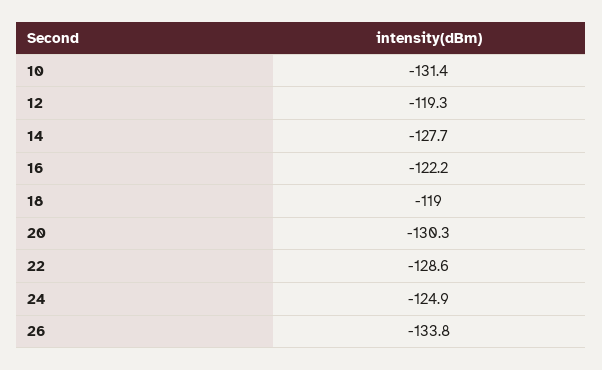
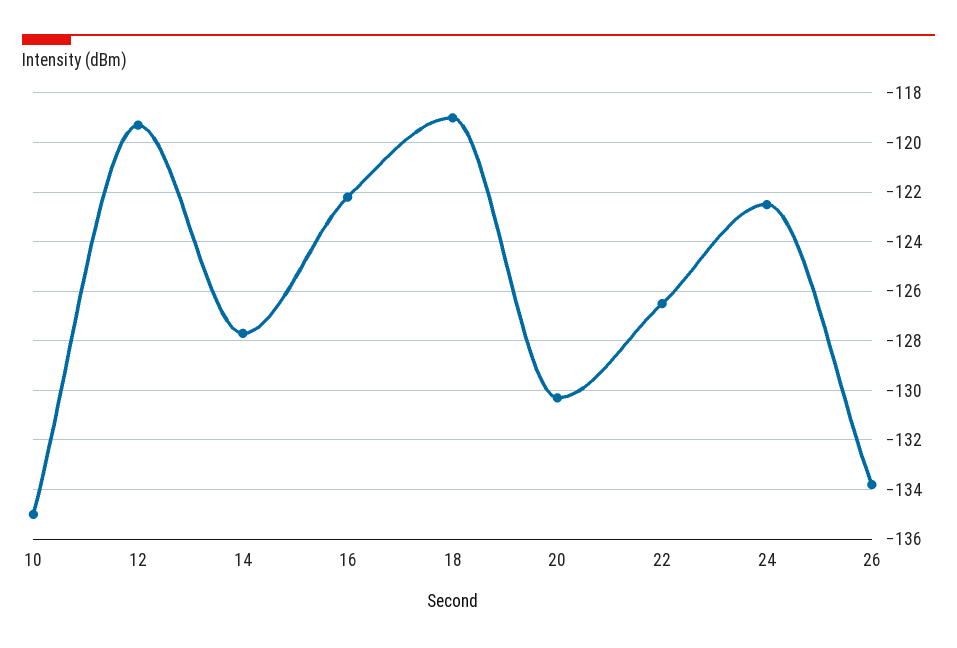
  {
-   "10": -131.4,
+   "10": -135,
    "12": -119.3,
    "14": -127.7,
    "16": -122.2,
    "18": -119,
    "20": -130.3,
-   "22": -128.6,
+   "22": -126.5,
-   "24": -124.9,
+   "24": -122.5,
    "26": -133.8
  }

